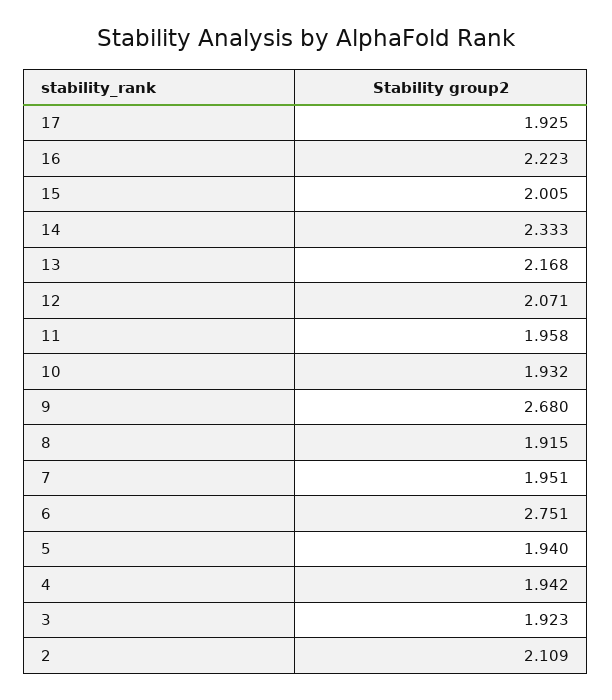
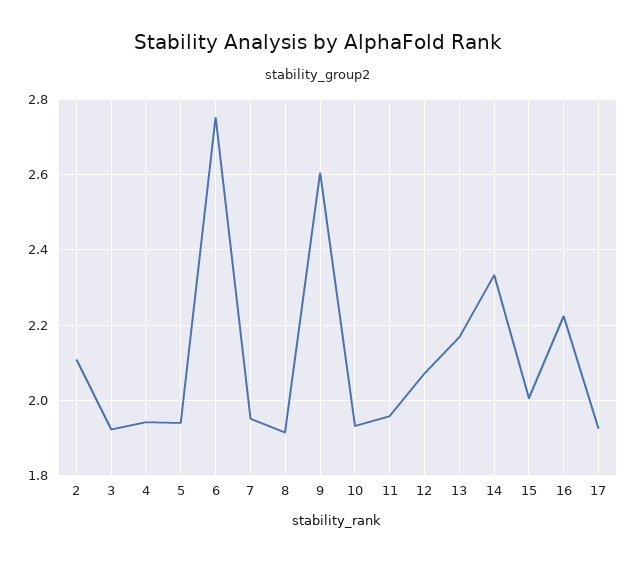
  {
    "17": 1.925,
    "16": 2.223,
    "15": 2.005,
    "14": 2.333,
    "13": 2.168,
    "12": 2.071,
    "11": 1.958,
    "10": 1.932,
-   "9": 2.68,
+   "9": 2.6,
    "8": 1.915,
    "7": 1.951,
    "6": 2.751,
    "5": 1.94,
    "4": 1.942,
    "3": 1.923,
    "2": 2.109
  }

